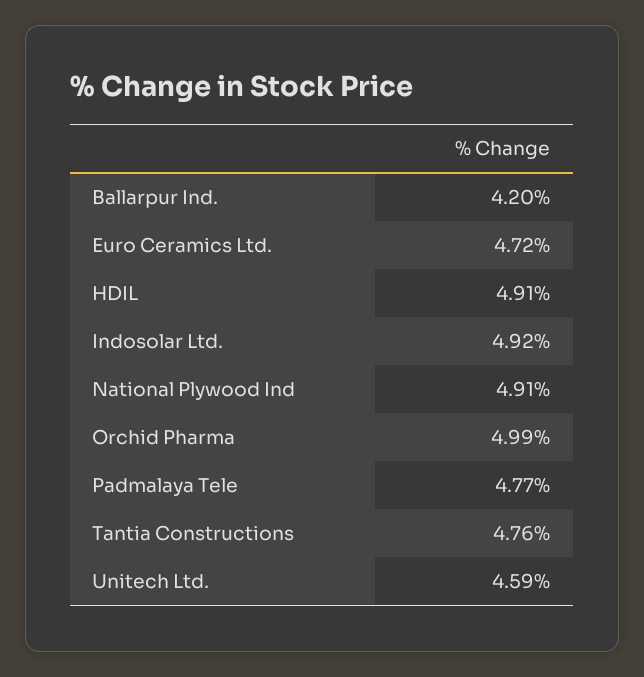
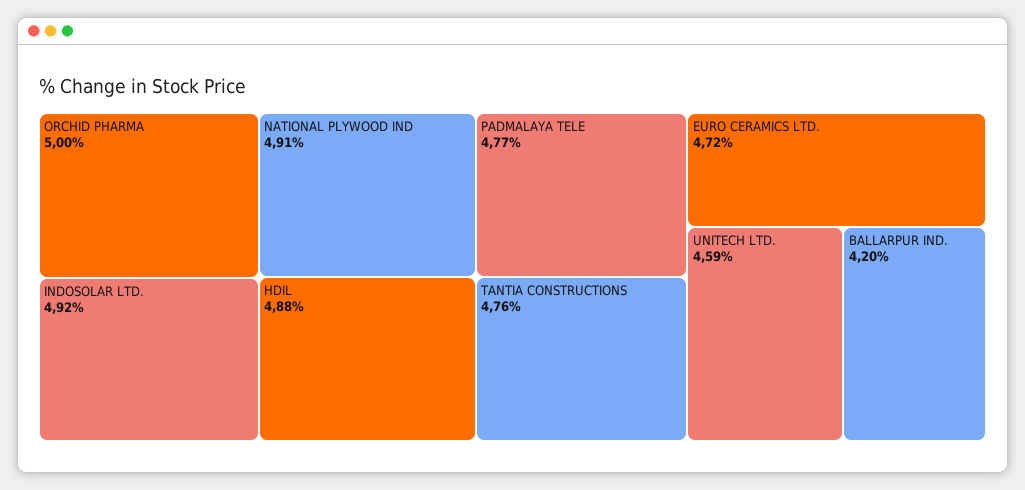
  {
    "Ballarpur Ind.": 4.2,
    "Euro Ceramics Ltd.": 4.72,
-   "HDIL": 4.91,
+   "HDIL": 4.88,
    "Indosolar Ltd.": 4.92,
    "National Plywood Ind": 4.91,
-   "Orchid Pharma": 4.99,
+   "Orchid Pharma": 5,
    "Padmalaya Tele": 4.77,
    "Tantia Constructions": 4.76,
    "Unitech Ltd.": 4.59
  }

